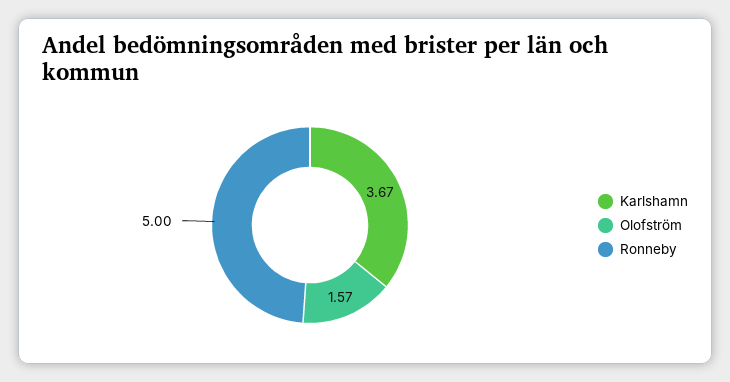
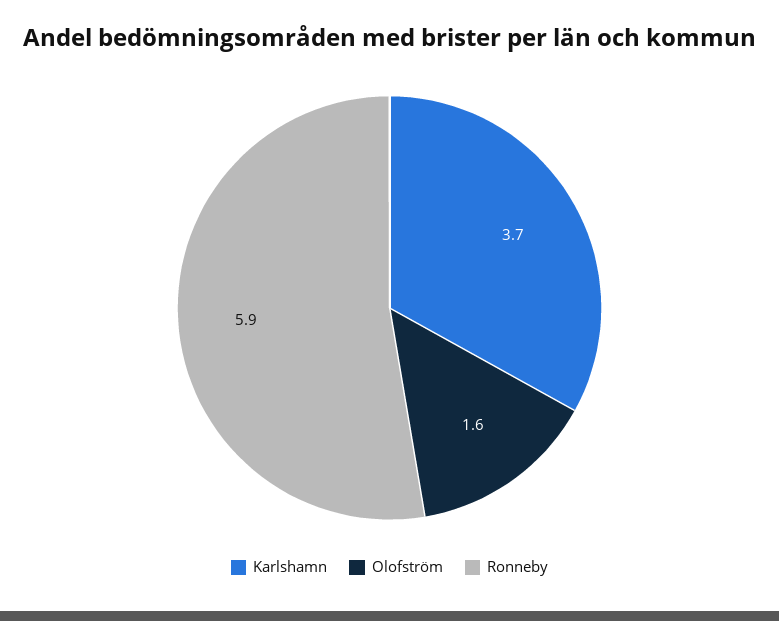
  {
    "Karlshamn": 3.67,
    "Olofström": 1.57,
-   "Ronneby": 5
+   "Ronneby": 5.9
  }

